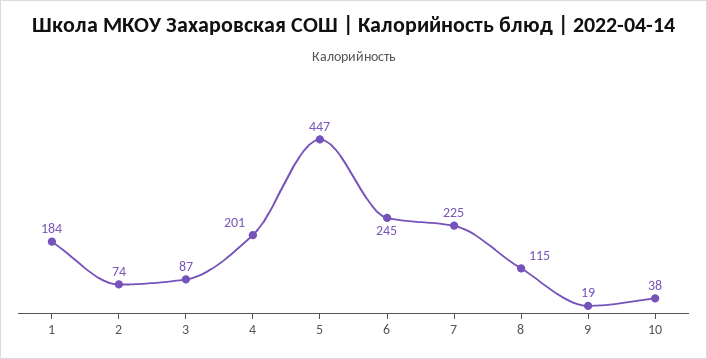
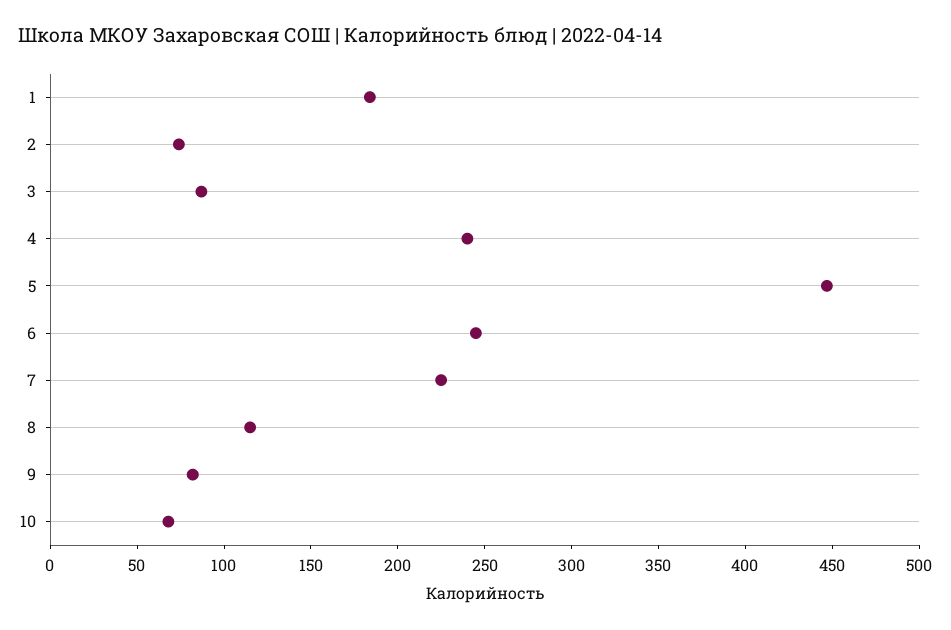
  {
    "1": 184,
    "2": 74,
    "3": 87,
-   "4": 201,
+   "4": 240,
    "5": 447,
    "6": 245,
    "7": 225,
    "8": 115,
-   "9": 19,
+   "9": 80,
-   "10": 38
+   "10": 70
  }

